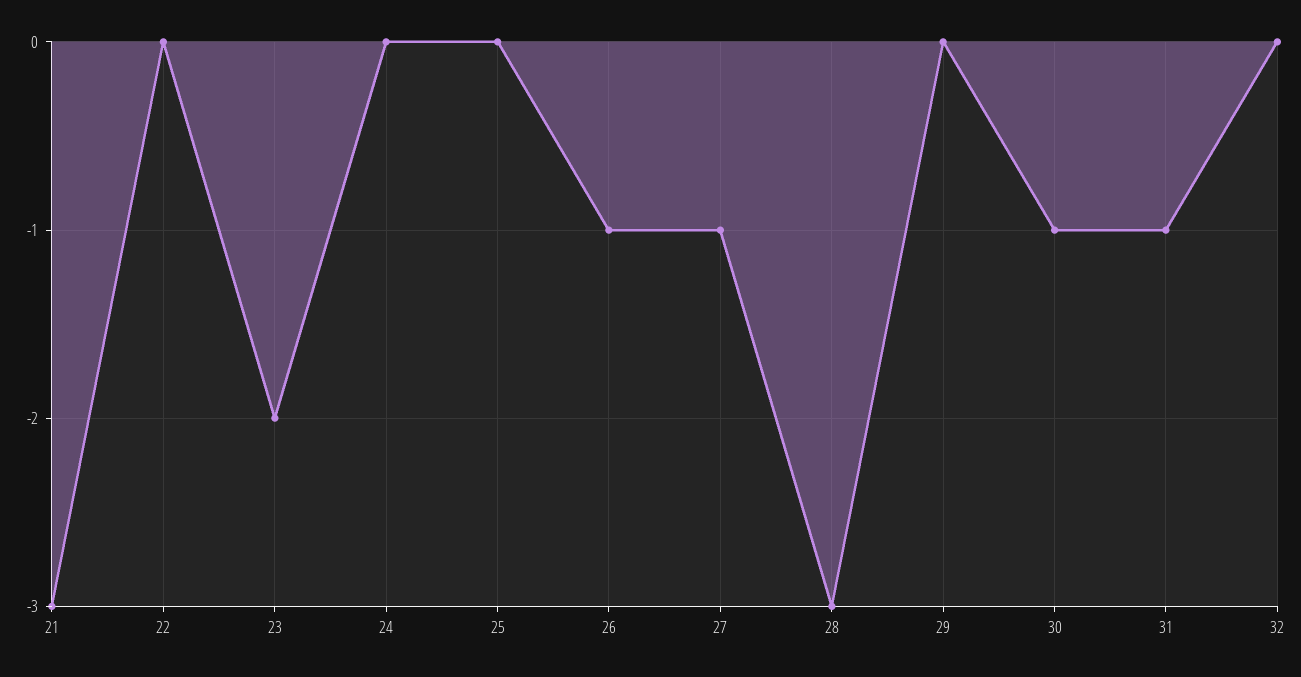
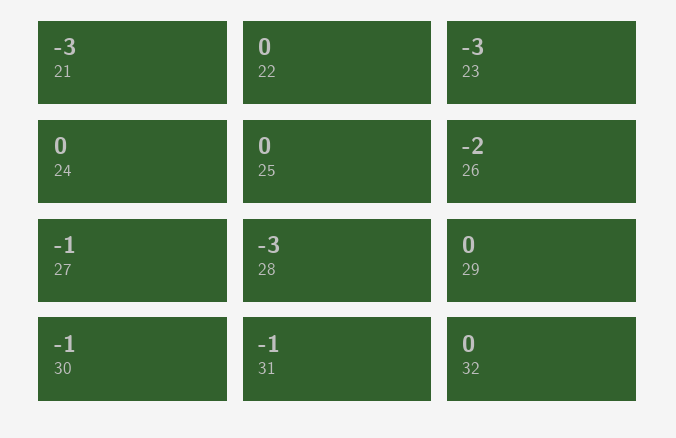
  {
    "21": -3,
    "22": 0,
-   "23": -2,
+   "23": -3,
    "24": 0,
    "25": 0,
-   "26": -1,
+   "26": -2,
    "27": -1,
    "28": -3,
    "29": 0,
    "30": -1,
    "31": -1,
    "32": 0
  }

